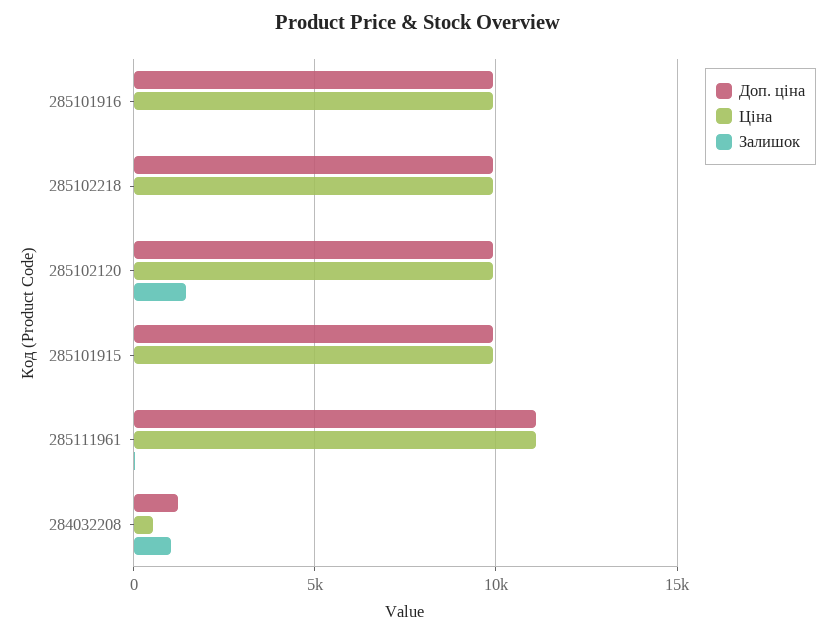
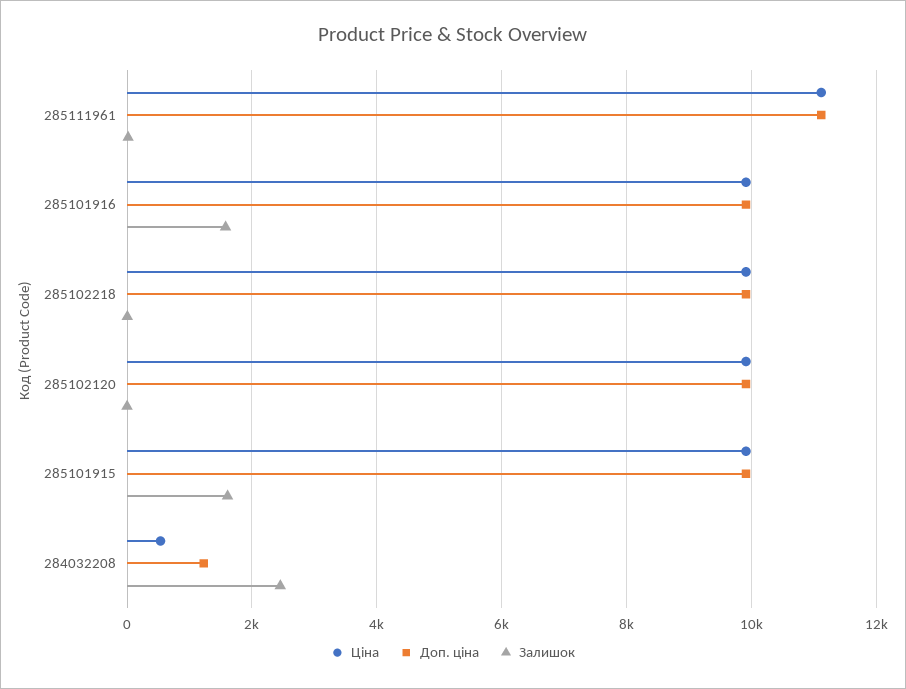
  {
    "Доп. ціна": {
      "285101916": 10000,
      "285102218": 10000,
      "285102120": 10000,
      "285101915": 10000,
      "285111961": 11200,
      "284032208": 1200
    },
    "Ціна": {
      "285101916": 10000,
      "285102218": 10000,
      "285102120": 10000,
      "285101915": 10000,
      "285111961": 11200,
      "284032208": 600
    },
    "Залишок": {
-     "285101916": 0,
+     "285101916": 1600,
      "285102218": 0,
-     "285102120": 1500,
+     "285102120": 0,
-     "285101915": 0,
+     "285101915": 1600,
      "285111961": 0,
-     "284032208": 1000
+     "284032208": 2400
    }
  }

